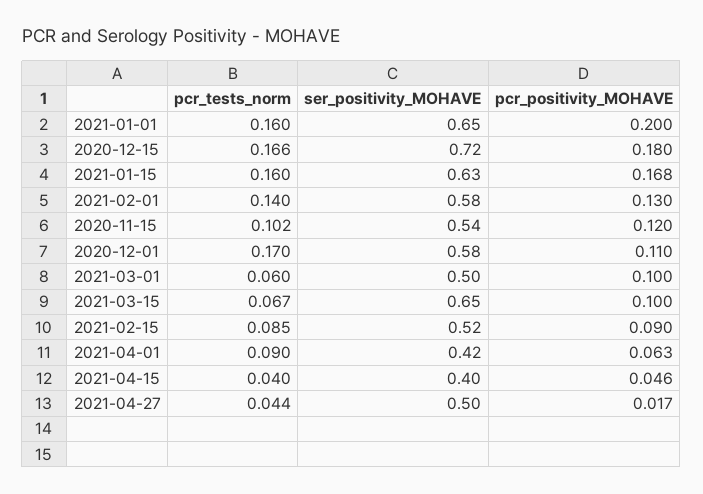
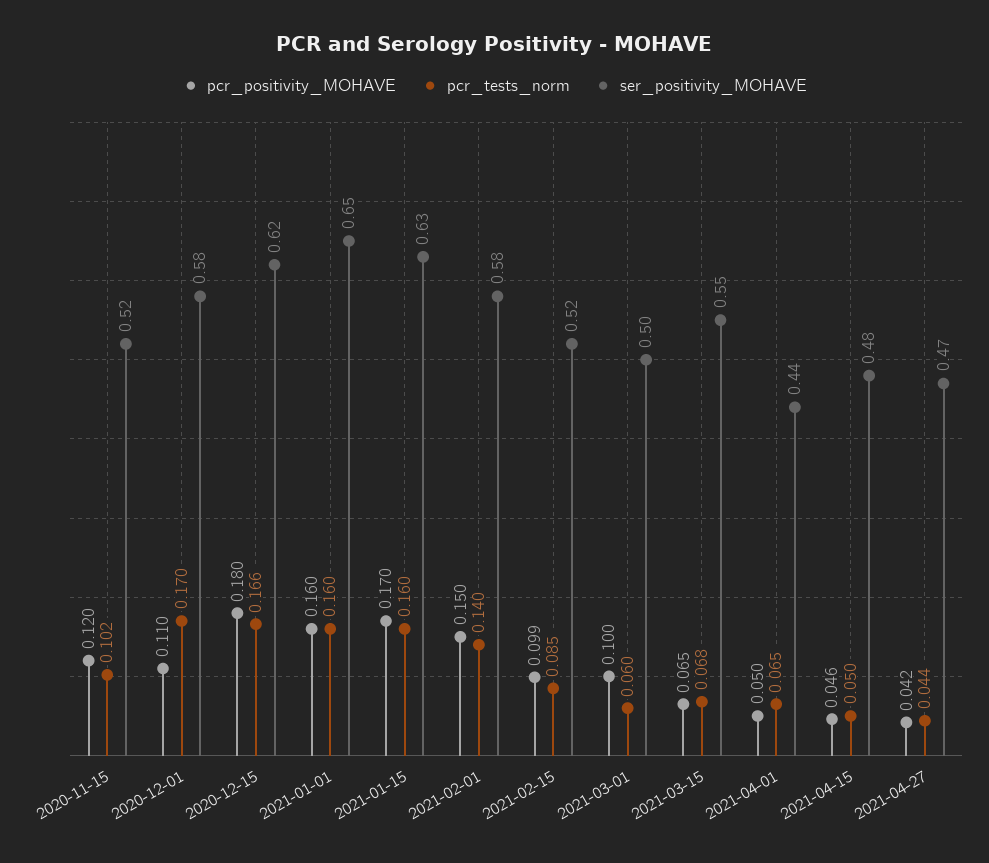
  {
    "pcr_tests_norm": {
      "2021-01-01": 0.16,
      "2020-12-15": 0.166,
      "2021-01-15": 0.16,
      "2021-02-01": 0.14,
      "2020-11-15": 0.102,
      "2020-12-01": 0.17,
      "2021-03-01": 0.06,
-     "2021-03-15": 0.067,
+     "2021-03-15": 0.068,
      "2021-02-15": 0.085,
-     "2021-04-01": 0.09,
+     "2021-04-01": 0.065,
-     "2021-04-15": 0.04,
+     "2021-04-15": 0.05,
      "2021-04-27": 0.044
    },
    "ser_positivity_MOHAVE": {
      "2021-01-01": 0.65,
-     "2020-12-15": 0.72,
+     "2020-12-15": 0.62,
      "2021-01-15": 0.63,
      "2021-02-01": 0.58,
-     "2020-11-15": 0.54,
+     "2020-11-15": 0.52,
      "2020-12-01": 0.58,
      "2021-03-01": 0.5,
-     "2021-03-15": 0.65,
+     "2021-03-15": 0.55,
      "2021-02-15": 0.52,
-     "2021-04-01": 0.42,
+     "2021-04-01": 0.44,
-     "2021-04-15": 0.4,
+     "2021-04-15": 0.48,
-     "2021-04-27": 0.5
+     "2021-04-27": 0.47
    },
    "pcr_positivity_MOHAVE": {
-     "2021-01-01": 0.2,
+     "2021-01-01": 0.16,
      "2020-12-15": 0.18,
-     "2021-01-15": 0.168,
+     "2021-01-15": 0.17,
-     "2021-02-01": 0.13,
+     "2021-02-01": 0.15,
      "2020-11-15": 0.12,
      "2020-12-01": 0.11,
      "2021-03-01": 0.1,
-     "2021-03-15": 0.1,
+     "2021-03-15": 0.065,
-     "2021-02-15": 0.09,
+     "2021-02-15": 0.099,
-     "2021-04-01": 0.063,
+     "2021-04-01": 0.05,
      "2021-04-15": 0.046,
-     "2021-04-27": 0.017
+     "2021-04-27": 0.042
    }
  }

